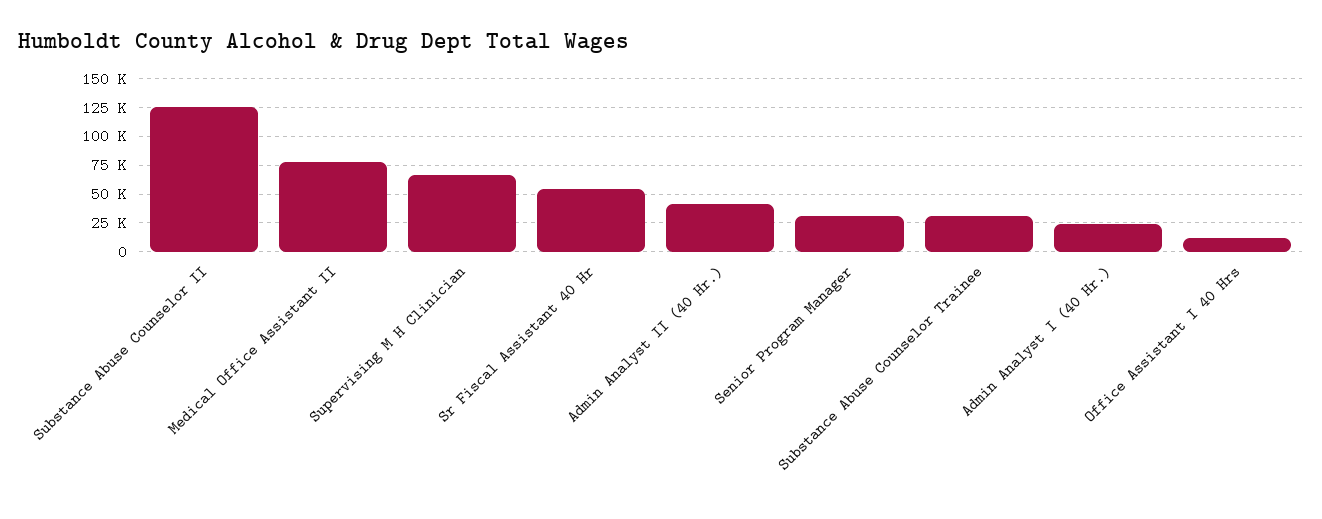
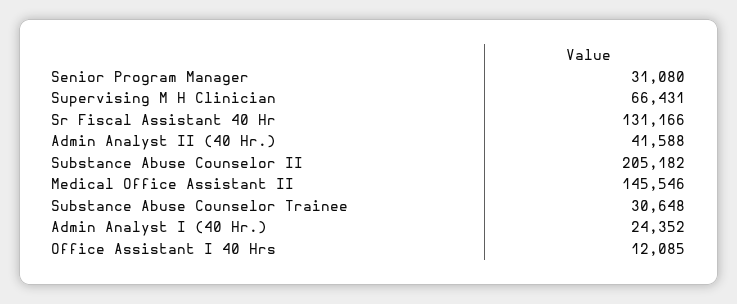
  {
-   "Substance Abuse Counselor II": 125000,
+   "Substance Abuse Counselor II": 205182,
-   "Medical Office Assistant II": 75000,
+   "Medical Office Assistant II": 145546,
    "Supervising M H Clinician": 66431,
-   "Sr Fiscal Assistant 40 Hr": 50000,
+   "Sr Fiscal Assistant 40 Hr": 131166,
    "Admin Analyst II (40 Hr.)": 41588,
    "Senior Program Manager": 31080,
    "Substance Abuse Counselor Trainee": 30648,
    "Admin Analyst I (40 Hr.)": 24352,
    "Office Assistant I 40 Hrs": 12085
  }

